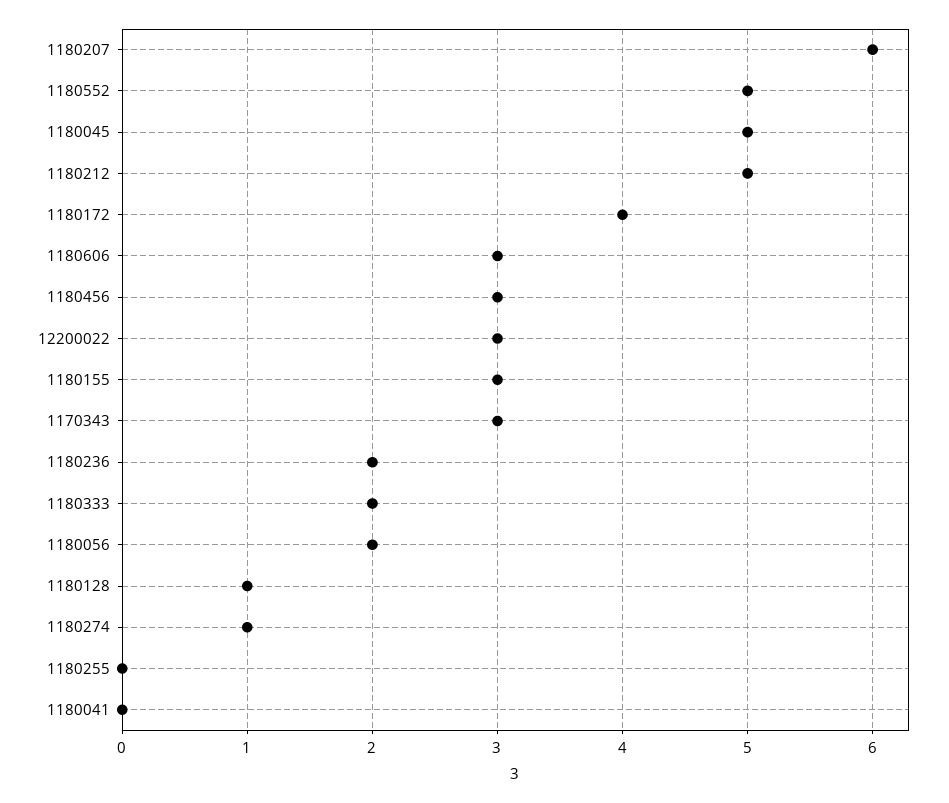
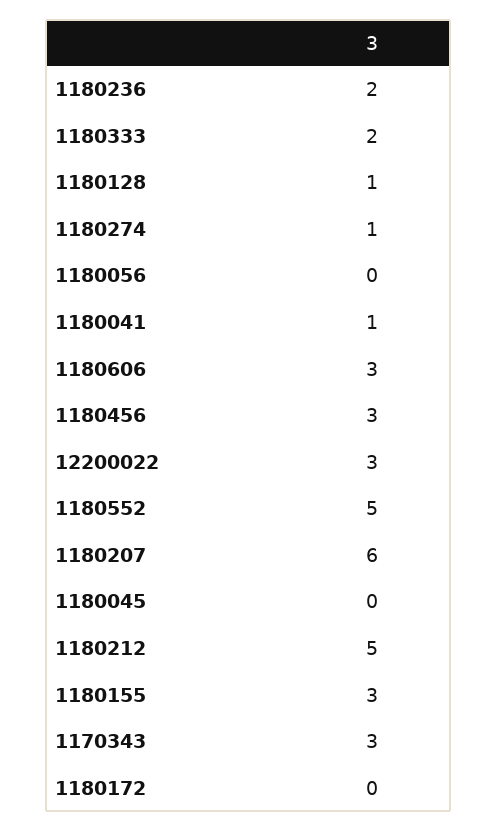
  {
    "1180207": 6,
    "1180552": 5,
-   "1180045": 5,
+   "1180045": 0,
    "1180212": 5,
-   "1180172": 4,
+   "1180172": 0,
    "1180606": 3,
    "1180456": 3,
    "12200022": 3,
    "1180155": 3,
    "1170343": 3,
    "1180236": 2,
    "1180333": 2,
-   "1180056": 2,
+   "1180056": 0,
    "1180128": 1,
    "1180274": 1,
-   "1180255": 0,
-   "1180041": 0
+   "1180041": 1
  }

